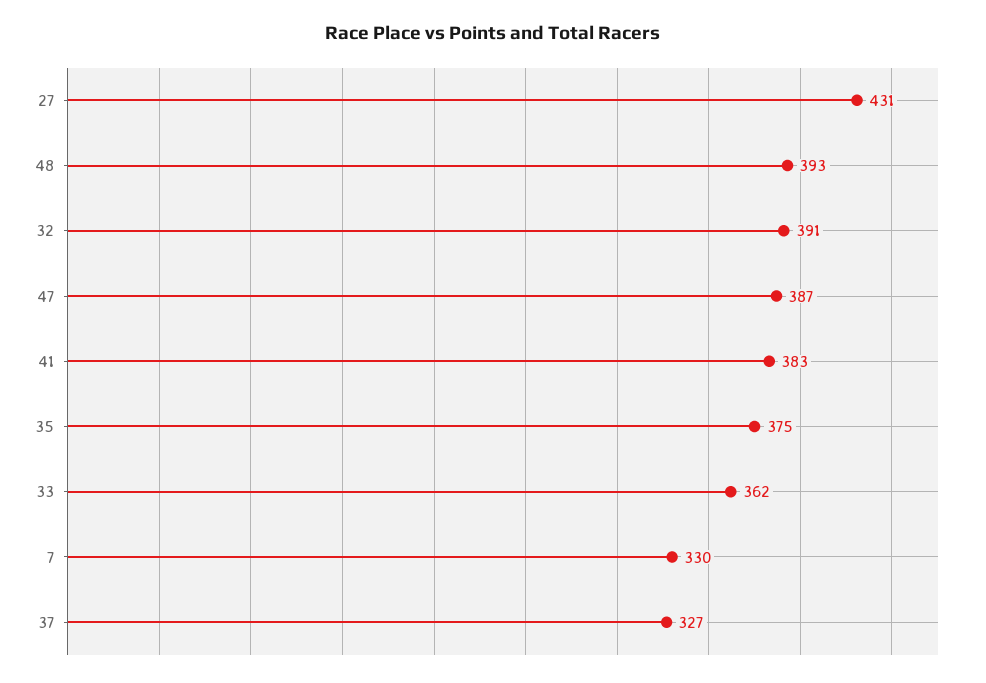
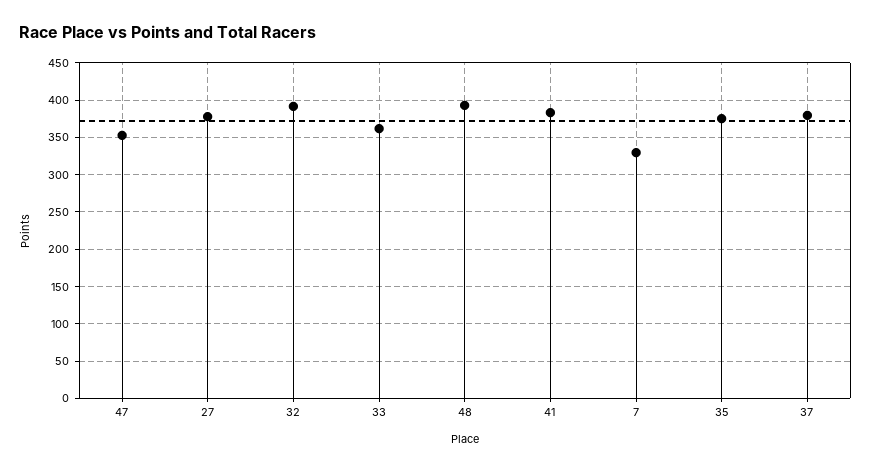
  {
-   "27": 431,
+   "27": 380,
    "48": 393,
    "32": 391,
-   "47": 387,
+   "47": 350,
    "41": 383,
    "35": 375,
    "33": 362,
    "7": 330,
-   "37": 327
+   "37": 380
  }

